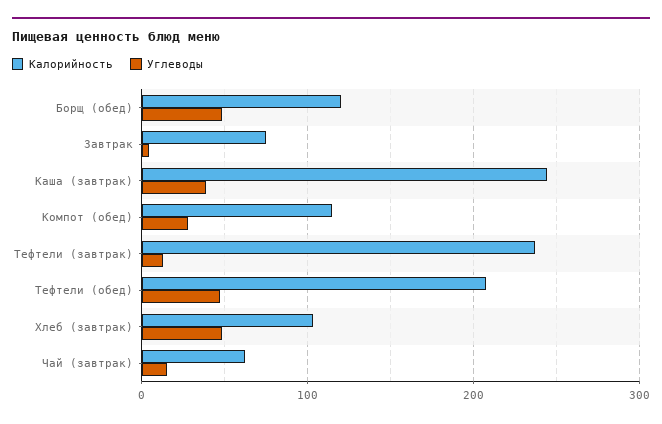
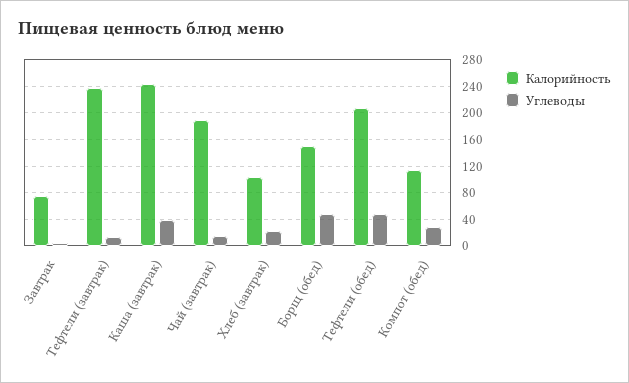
  {
    "Калорийность": {
-     "Борщ (обед)": 120,
+     "Борщ (обед)": 150,
      "Завтрак": 80,
      "Каша (завтрак)": 240,
      "Компот (обед)": 110,
      "Тефтели (завтрак)": 240,
      "Тефтели (обед)": 210,
      "Хлеб (завтрак)": 100,
-     "Чай (завтрак)": 60
+     "Чай (завтрак)": 190
    },
    "Углеводы": {
      "Борщ (обед)": 50,
      "Завтрак": 0,
      "Каша (завтрак)": 40,
      "Компот (обед)": 30,
      "Тефтели (завтрак)": 10,
      "Тефтели (обед)": 50,
-     "Хлеб (завтрак)": 50,
+     "Хлеб (завтрак)": 20,
      "Чай (завтрак)": 20
    }
  }

